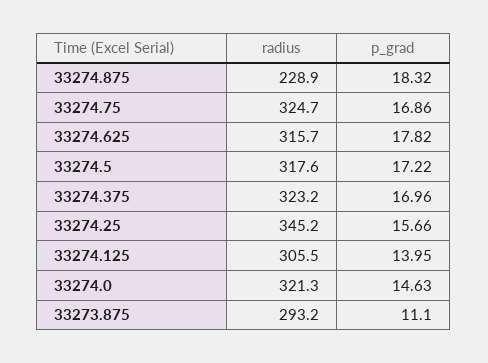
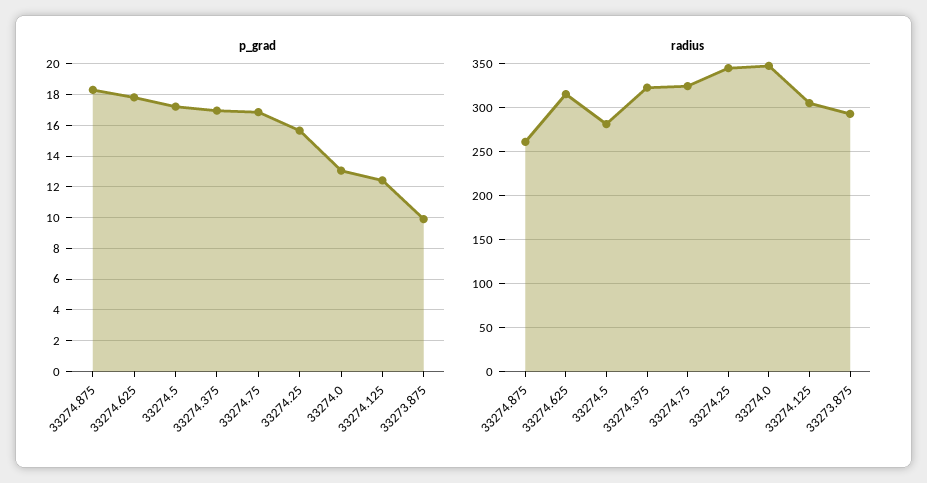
  {
    "radius": {
-     "33274.875": 228.9,
+     "33274.875": 260,
      "33274.75": 324.7,
      "33274.625": 315.7,
-     "33274.5": 317.6,
+     "33274.5": 280,
      "33274.375": 323.2,
      "33274.25": 345.2,
      "33274.125": 305.5,
-     "33274.0": 321.3,
+     "33274.0": 350,
      "33273.875": 293.2
    },
    "p_grad": {
      "33274.875": 18.32,
      "33274.75": 16.86,
      "33274.625": 17.82,
      "33274.5": 17.22,
      "33274.375": 16.96,
      "33274.25": 15.66,
-     "33274.125": 13.95,
+     "33274.125": 12.5,
-     "33274.0": 14.63,
+     "33274.0": 13,
-     "33273.875": 11.1
+     "33273.875": 10
    }
  }

